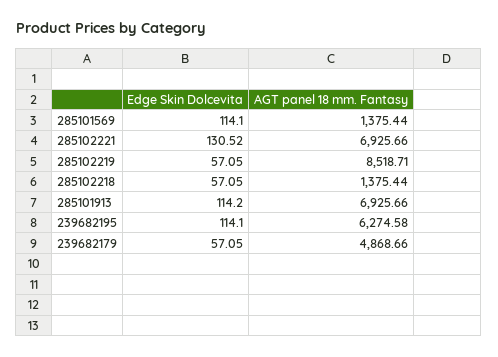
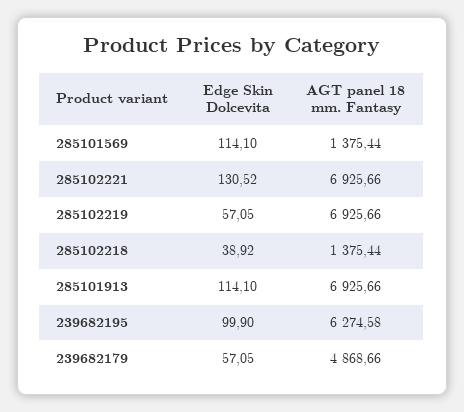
  {
    "Edge Skin Dolcevita": {
      "285101569": 114.1,
      "285102221": 130.52,
      "285102219": 57.05,
-     "285102218": 57.05,
+     "285102218": 38.92,
-     "285101913": 114.2,
+     "285101913": 114.1,
-     "239682195": 114.1,
+     "239682195": 99.9,
      "239682179": 57.05
    },
    "AGT panel 18 mm. Fantasy": {
      "285101569": 1375.44,
      "285102221": 6925.66,
-     "285102219": 8518.71,
+     "285102219": 6925.66,
      "285102218": 1375.44,
      "285101913": 6925.66,
      "239682195": 6274.58,
      "239682179": 4868.66
    }
  }

